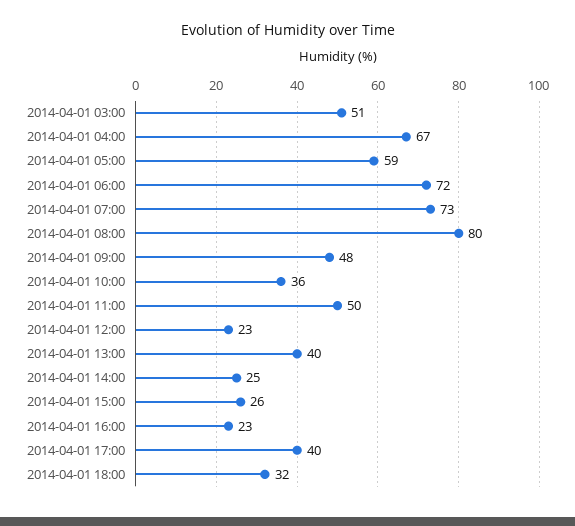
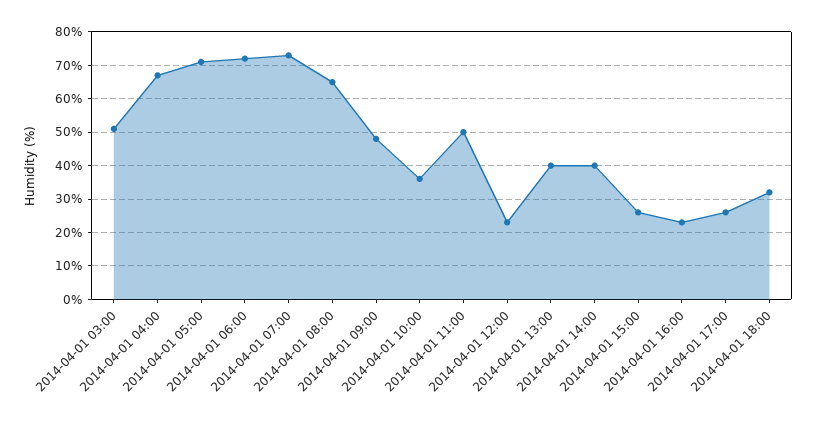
  {
    "2014-04-01 03:00": 51,
    "2014-04-01 04:00": 67,
-   "2014-04-01 05:00": 59,
+   "2014-04-01 05:00": 70,
    "2014-04-01 06:00": 72,
    "2014-04-01 07:00": 73,
-   "2014-04-01 08:00": 80,
+   "2014-04-01 08:00": 65,
    "2014-04-01 09:00": 48,
    "2014-04-01 10:00": 36,
    "2014-04-01 11:00": 50,
    "2014-04-01 12:00": 23,
    "2014-04-01 13:00": 40,
-   "2014-04-01 14:00": 25,
+   "2014-04-01 14:00": 40,
    "2014-04-01 15:00": 26,
    "2014-04-01 16:00": 23,
-   "2014-04-01 17:00": 40,
+   "2014-04-01 17:00": 25,
    "2014-04-01 18:00": 32
  }

